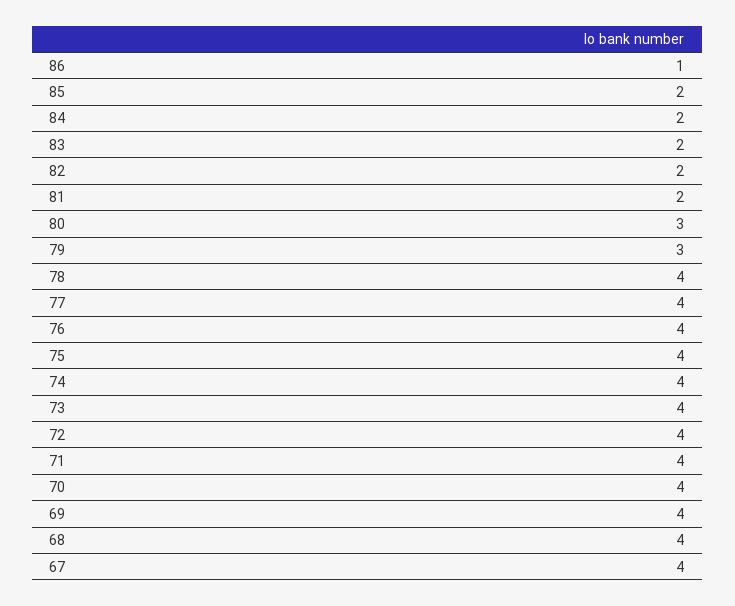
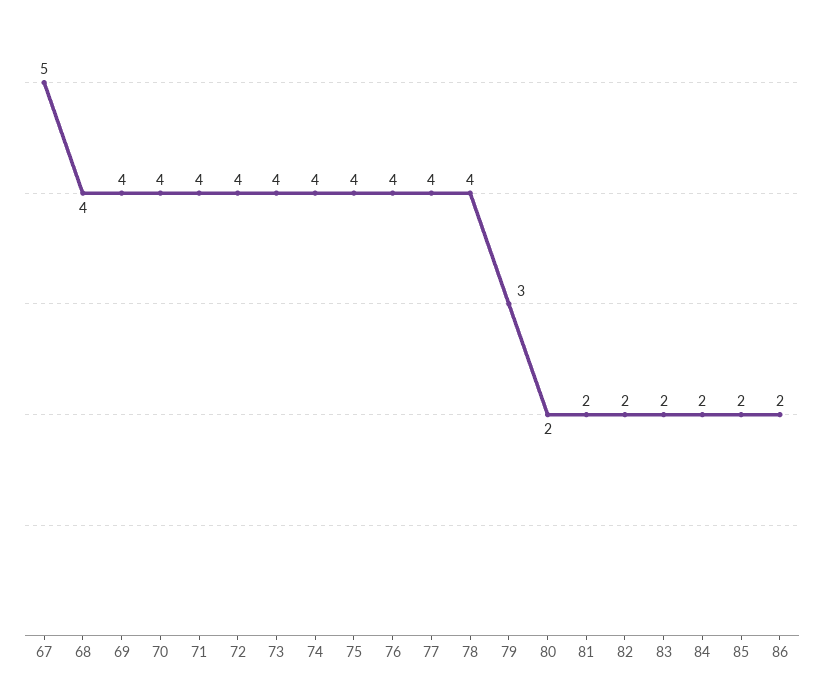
  {
-   "86": 1,
+   "86": 2,
    "85": 2,
    "84": 2,
    "83": 2,
    "82": 2,
    "81": 2,
-   "80": 3,
+   "80": 2,
    "79": 3,
    "78": 4,
    "77": 4,
    "76": 4,
    "75": 4,
    "74": 4,
    "73": 4,
    "72": 4,
    "71": 4,
    "70": 4,
    "69": 4,
    "68": 4,
-   "67": 4
+   "67": 5
  }

